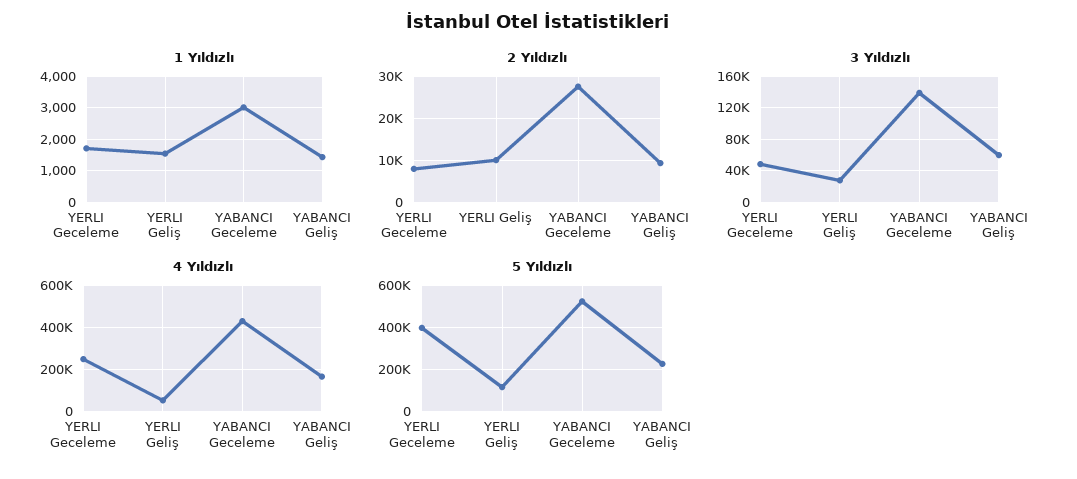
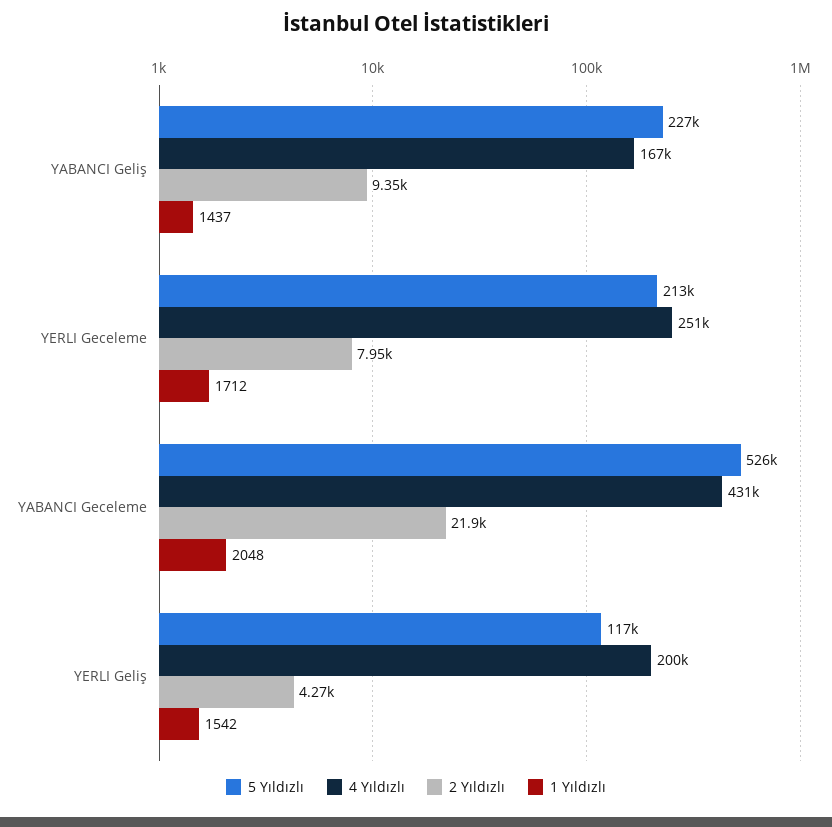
  {
    "1 Yıldızlı": {
      "YERLI Geceleme": 1712,
      "YERLI Geliş": 1542,
-     "YABANCI Geceleme": 3000,
+     "YABANCI Geceleme": 2048,
      "YABANCI Geliş": 1437
    },
    "2 Yıldızlı": {
      "YERLI Geceleme": 7950,
-     "YERLI Geliş": 10000,
+     "YERLI Geliş": 4270,
-     "YABANCI Geceleme": 28000,
+     "YABANCI Geceleme": 21900,
      "YABANCI Geliş": 9350
    },
-   "3 Yıldızlı": {
-     "YERLI Geceleme": 50000,
-     "YERLI Geliş": 30000,
-     "YABANCI Geceleme": 140000,
-     "YABANCI Geliş": 60000
-   },
    "4 Yıldızlı": {
      "YERLI Geceleme": 251000,
-     "YERLI Geliş": 50000,
+     "YERLI Geliş": 200000,
      "YABANCI Geceleme": 431000,
      "YABANCI Geliş": 167000
    },
    "5 Yıldızlı": {
-     "YERLI Geceleme": 400000,
+     "YERLI Geceleme": 213000,
      "YERLI Geliş": 117000,
      "YABANCI Geceleme": 526000,
      "YABANCI Geliş": 227000
    }
  }

